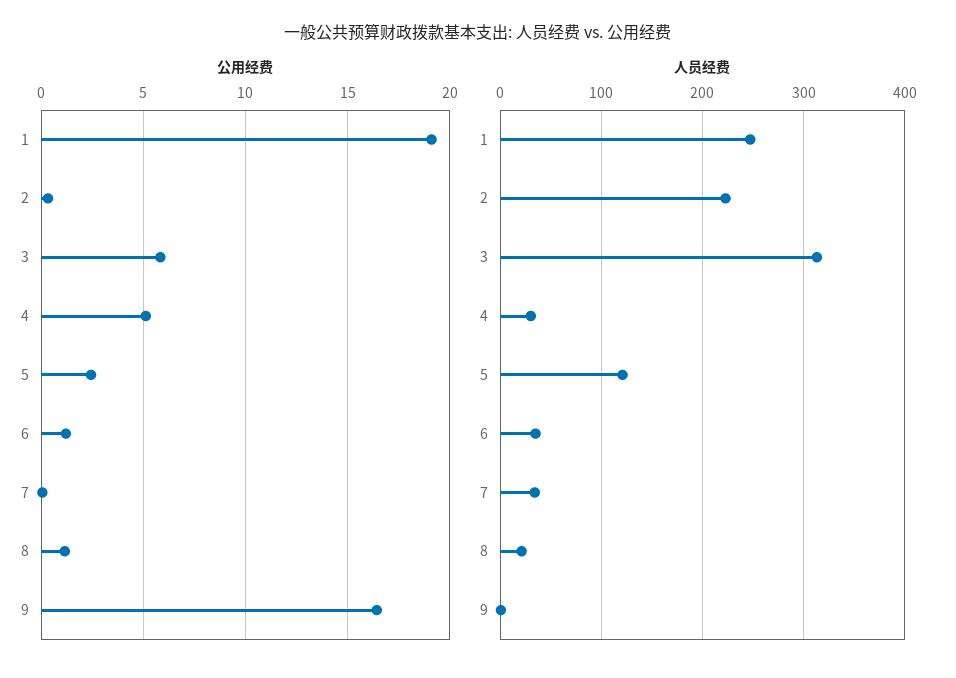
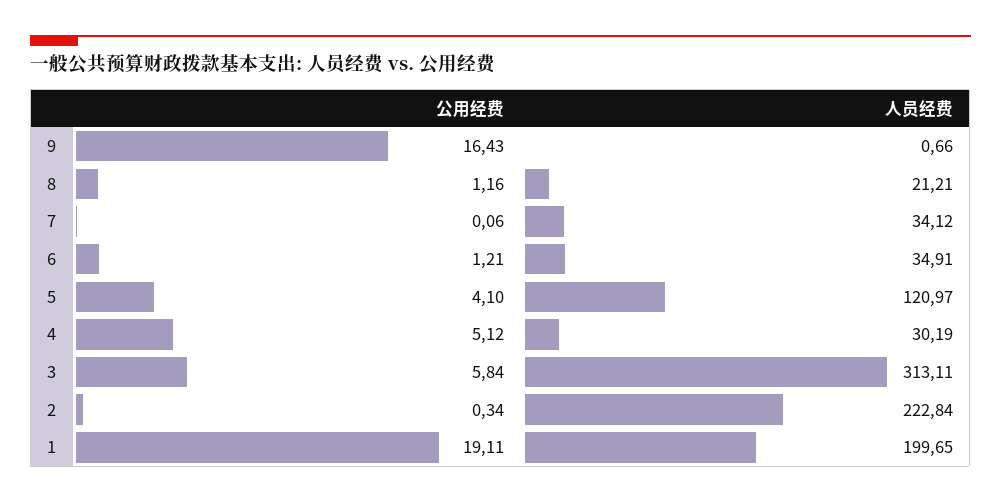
  {
    "公用经费": {
      "1": 19.11,
      "2": 0.34,
      "3": 5.84,
      "4": 5.12,
-     "5": 2.5,
+     "5": 4.1,
      "6": 1.21,
      "7": 0.06,
      "8": 1.16,
      "9": 16.43
    },
    "人员经费": {
-     "1": 250,
+     "1": 199.65,
      "2": 222.84,
      "3": 313.11,
      "4": 30.19,
      "5": 120.97,
      "6": 34.91,
      "7": 34.12,
      "8": 21.21,
      "9": 0.66
    }
  }

